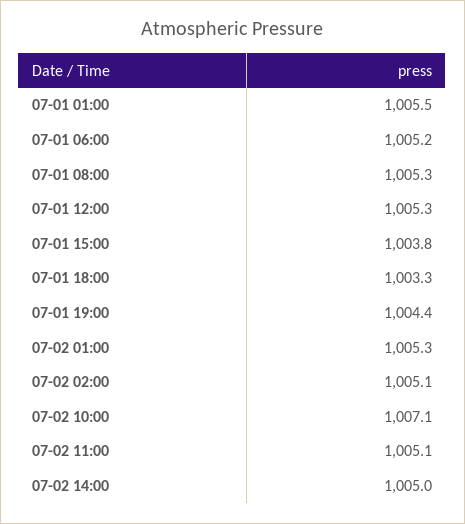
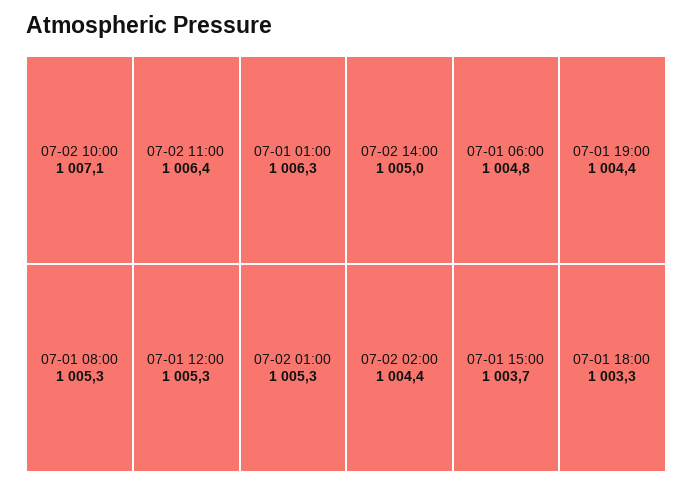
  {
-   "07-01 01:00": 1005.5,
+   "07-01 01:00": 1006.3,
-   "07-01 06:00": 1005.2,
+   "07-01 06:00": 1004.8,
    "07-01 08:00": 1005.3,
    "07-01 12:00": 1005.3,
-   "07-01 15:00": 1003.8,
+   "07-01 15:00": 1003.7,
    "07-01 18:00": 1003.3,
    "07-01 19:00": 1004.4,
    "07-02 01:00": 1005.3,
-   "07-02 02:00": 1005.1,
+   "07-02 02:00": 1004.4,
    "07-02 10:00": 1007.1,
-   "07-02 11:00": 1005.1,
+   "07-02 11:00": 1006.4,
    "07-02 14:00": 1005
  }

